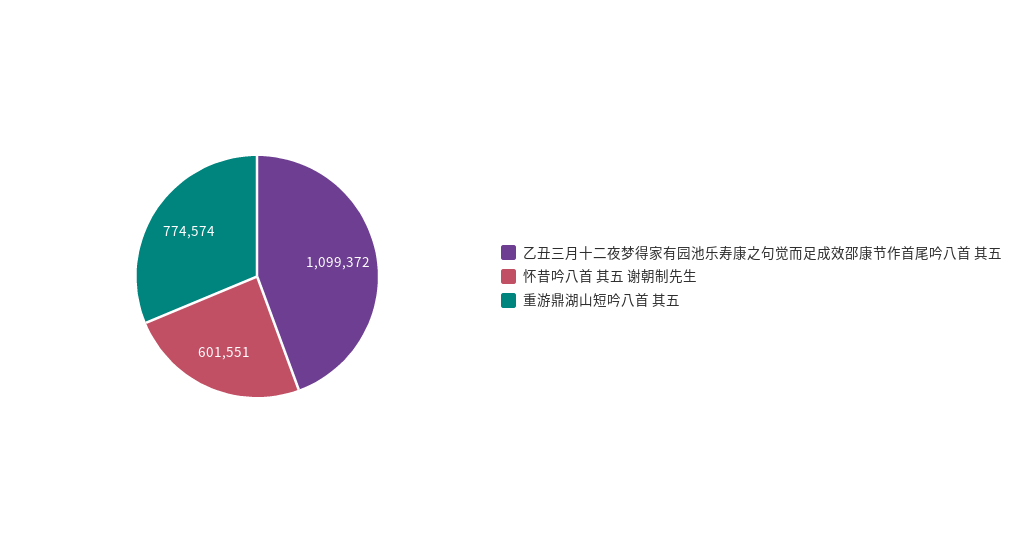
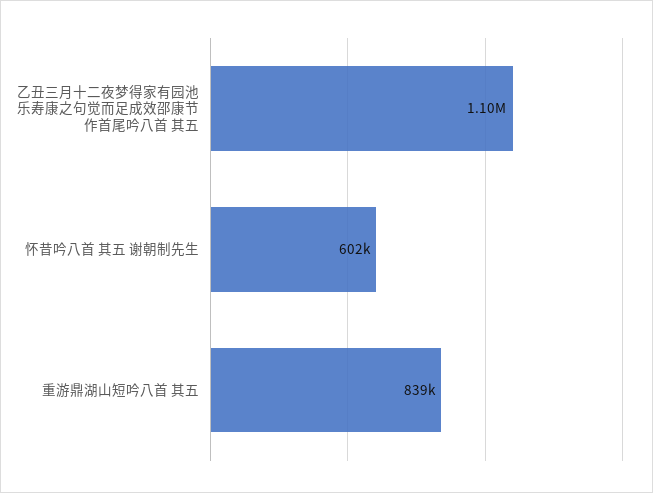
  {
    "乙丑三月十二夜梦得家有园池乐寿康之句觉而足成效邵康节作首尾吟八首 其五": 1099372,
    "怀昔吟八首 其五 谢朝制先生": 601551,
-   "重游鼎湖山短吟八首 其五": 774574
+   "重游鼎湖山短吟八首 其五": 839000
  }

